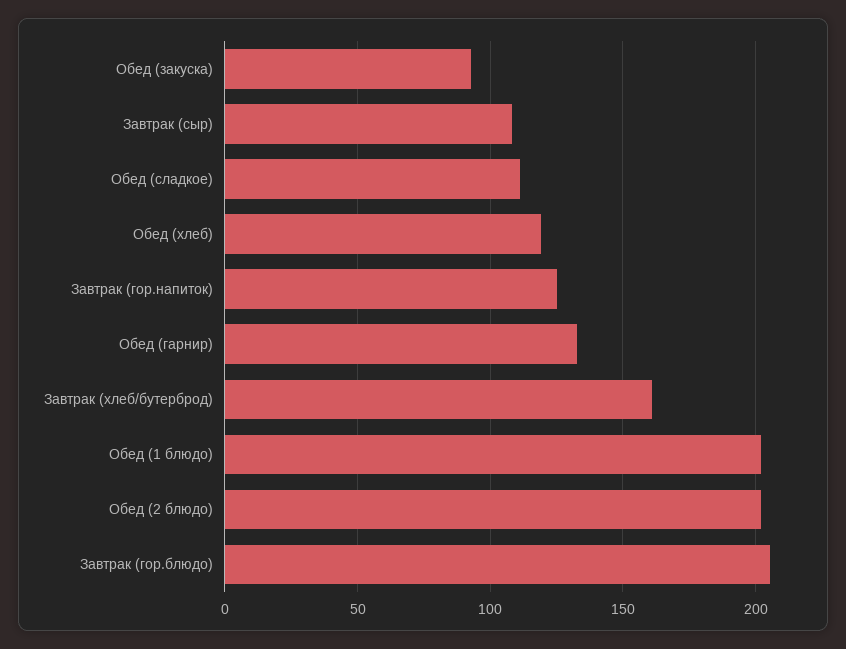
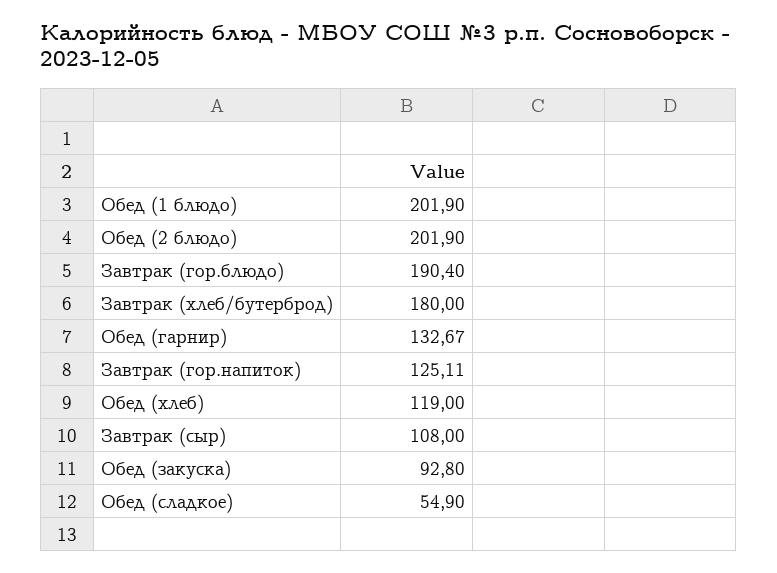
  {
    "Обед (закуска)": 92.8,
    "Завтрак (сыр)": 108,
-   "Обед (сладкое)": 110,
+   "Обед (сладкое)": 54.9,
    "Обед (хлеб)": 119,
    "Завтрак (гор.напиток)": 125.11,
    "Обед (гарнир)": 132.67,
-   "Завтрак (хлеб/бутерброд)": 160,
+   "Завтрак (хлеб/бутерброд)": 180,
    "Обед (1 блюдо)": 201.9,
    "Обед (2 блюдо)": 201.9,
-   "Завтрак (гор.блюдо)": 205
+   "Завтрак (гор.блюдо)": 190.4
  }

